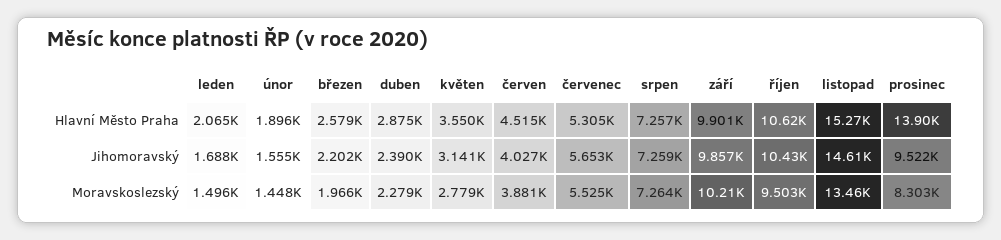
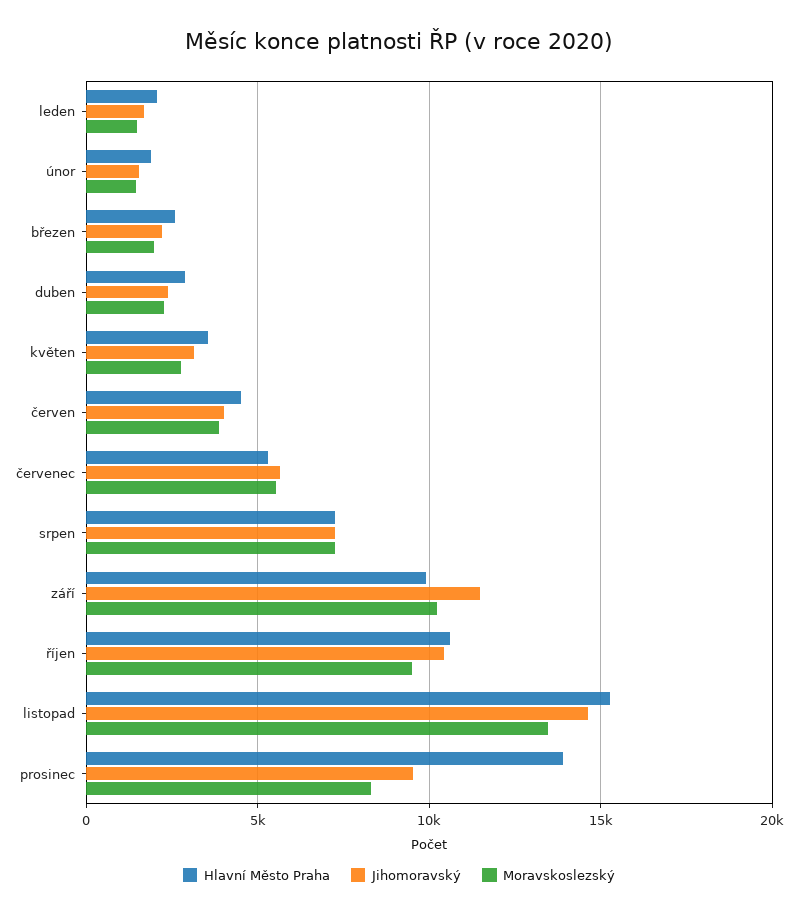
  {
    "Hlavní Město Praha": {
      "leden": 2065,
      "únor": 1896,
      "březen": 2579,
      "duben": 2875,
      "květen": 3550,
      "červen": 4515,
      "červenec": 5305,
      "srpen": 7257,
      "září": 9901,
      "říjen": 10620,
      "listopad": 15270,
      "prosinec": 13900
    },
    "Jihomoravský": {
      "leden": 1688,
      "únor": 1555,
      "březen": 2202,
      "duben": 2390,
      "květen": 3141,
      "červen": 4027,
      "červenec": 5653,
      "srpen": 7259,
-     "září": 9857,
+     "září": 11500,
      "říjen": 10430,
      "listopad": 14610,
      "prosinec": 9522
    },
    "Moravskoslezský": {
      "leden": 1496,
      "únor": 1448,
      "březen": 1966,
      "duben": 2279,
      "květen": 2779,
      "červen": 3881,
      "červenec": 5525,
      "srpen": 7264,
      "září": 10210,
      "říjen": 9503,
      "listopad": 13460,
      "prosinec": 8303
    }
  }

